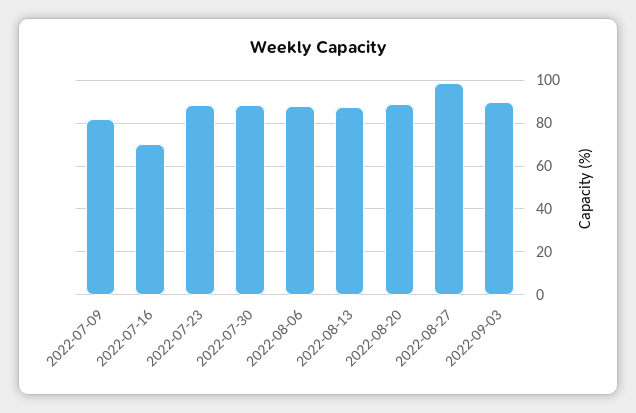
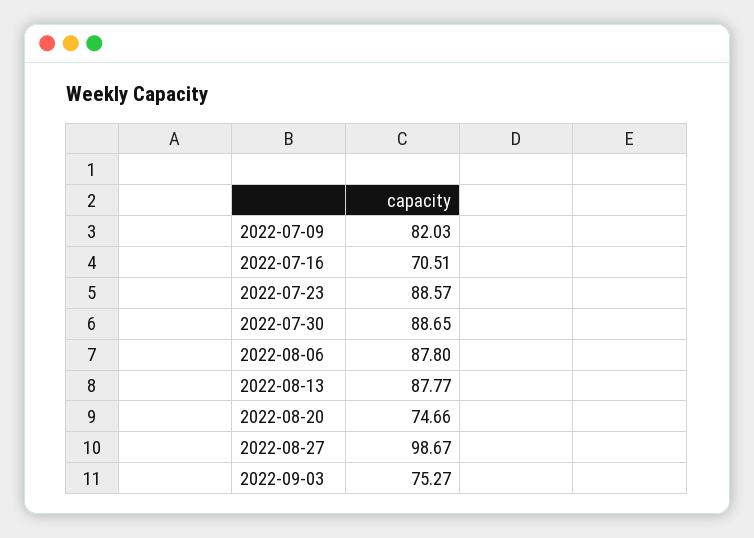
  {
    "2022-07-09": 82.03,
    "2022-07-16": 70.51,
    "2022-07-23": 88.57,
    "2022-07-30": 88.65,
    "2022-08-06": 87.8,
    "2022-08-13": 87.77,
-   "2022-08-20": 90,
+   "2022-08-20": 74.66,
    "2022-08-27": 98.67,
-   "2022-09-03": 90
+   "2022-09-03": 75.27
  }

